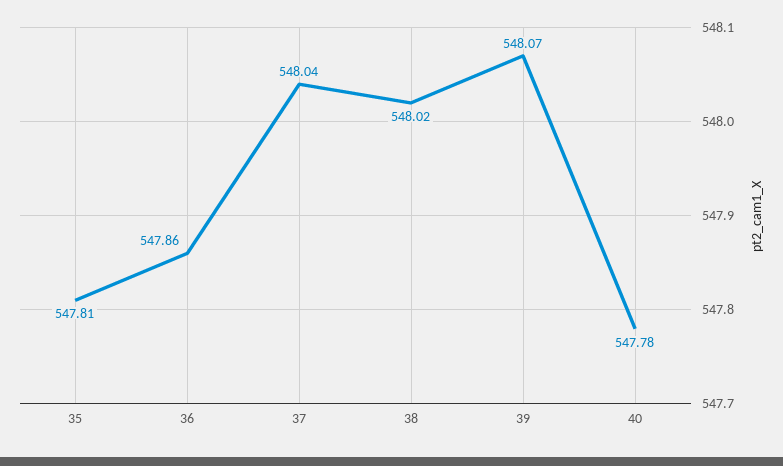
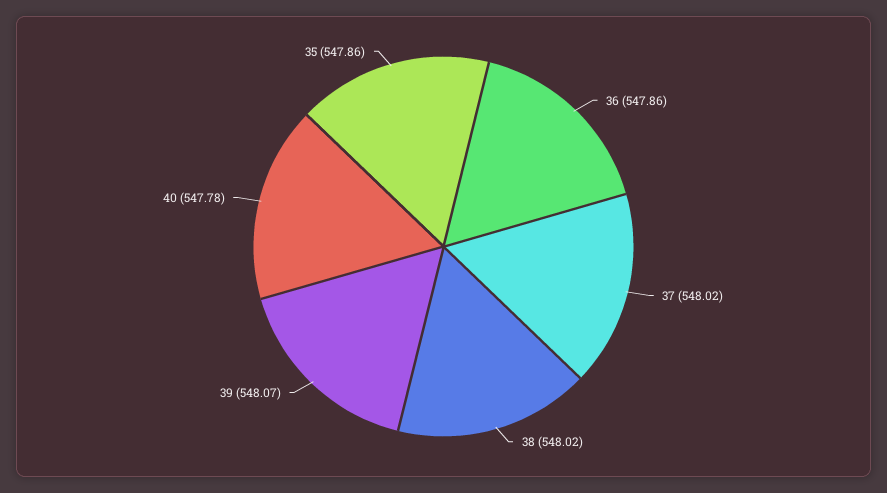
  {
-   "35": 547.81,
+   "35": 547.86,
    "36": 547.86,
-   "37": 548.04,
+   "37": 548.02,
    "38": 548.02,
    "39": 548.07,
    "40": 547.78
  }

